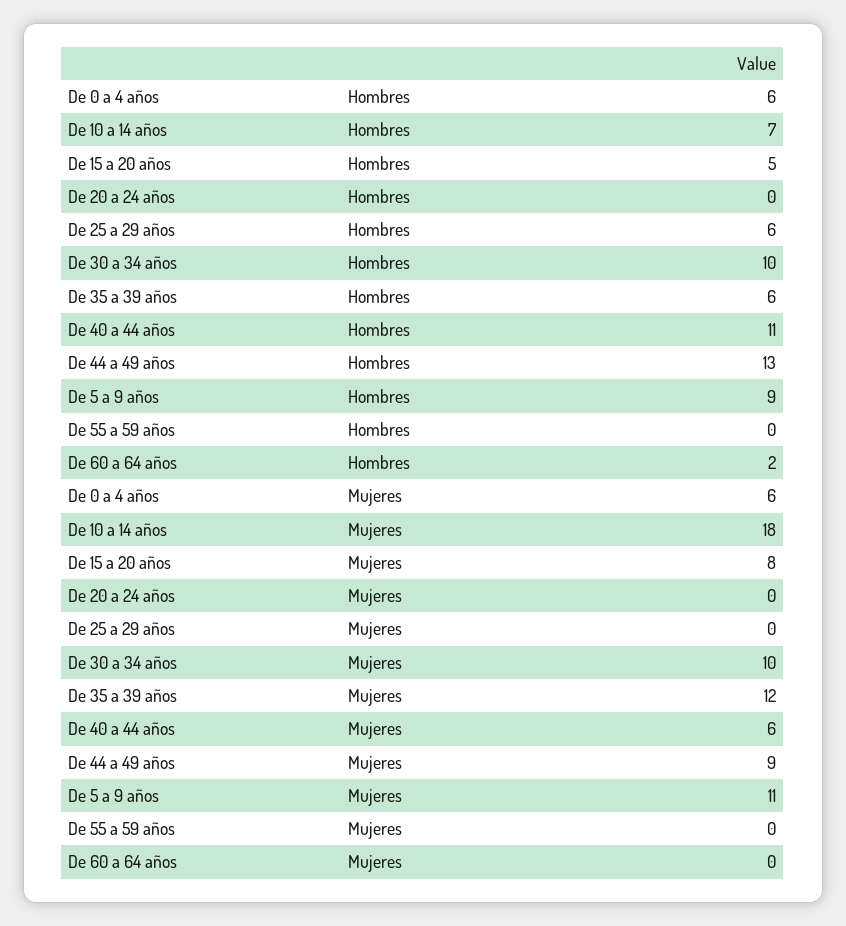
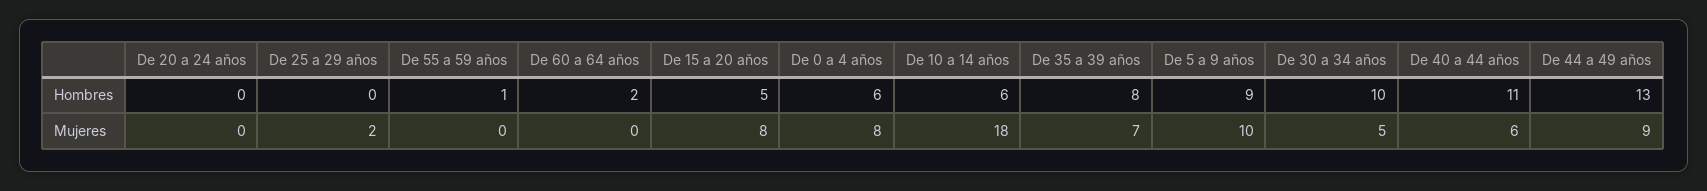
  {
    "De 0 a 4 años": {
      "Hombres": 6,
-     "Mujeres": 6
+     "Mujeres": 8
    },
    "De 10 a 14 años": {
-     "Hombres": 7,
+     "Hombres": 6,
      "Mujeres": 18
    },
    "De 15 a 20 años": {
      "Hombres": 5,
      "Mujeres": 8
    },
    "De 20 a 24 años": {
      "Hombres": 0,
      "Mujeres": 0
    },
    "De 25 a 29 años": {
-     "Hombres": 6,
+     "Hombres": 0,
-     "Mujeres": 0
+     "Mujeres": 2
    },
    "De 30 a 34 años": {
      "Hombres": 10,
-     "Mujeres": 10
+     "Mujeres": 5
    },
    "De 35 a 39 años": {
-     "Hombres": 6,
+     "Hombres": 8,
-     "Mujeres": 12
+     "Mujeres": 7
    },
    "De 40 a 44 años": {
      "Hombres": 11,
      "Mujeres": 6
    },
    "De 44 a 49 años": {
      "Hombres": 13,
      "Mujeres": 9
    },
    "De 5 a 9 años": {
      "Hombres": 9,
-     "Mujeres": 11
+     "Mujeres": 10
    },
    "De 55 a 59 años": {
-     "Hombres": 0,
+     "Hombres": 1,
      "Mujeres": 0
    },
    "De 60 a 64 años": {
      "Hombres": 2,
      "Mujeres": 0
    }
  }

